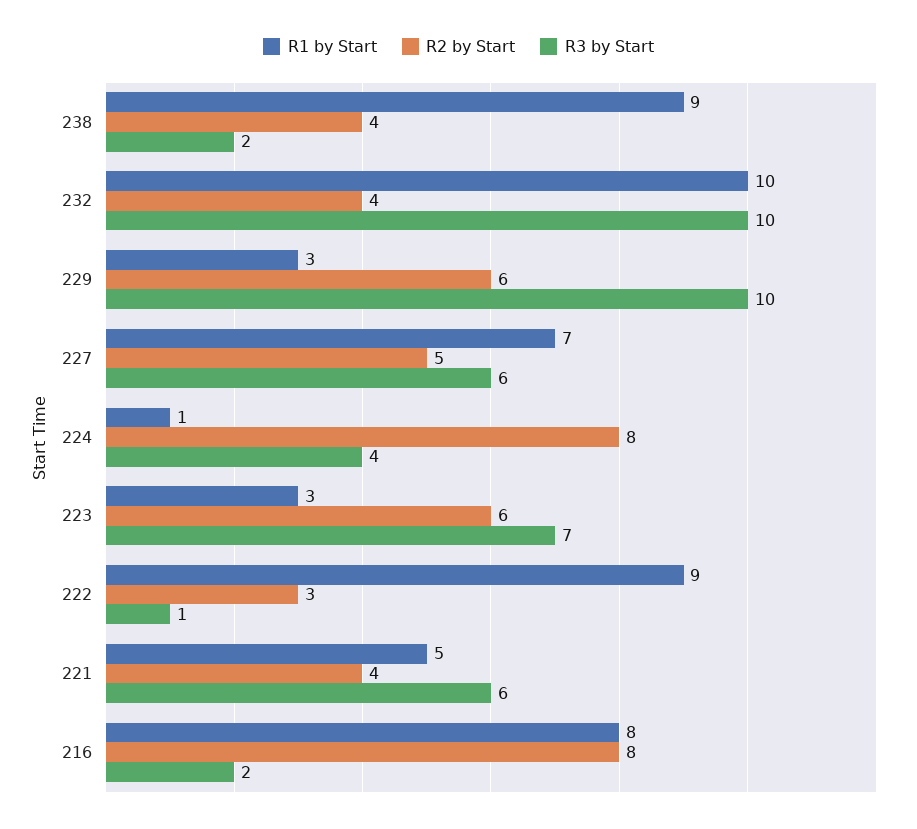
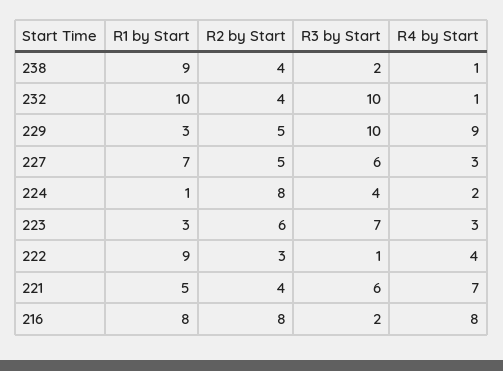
  {
    "R1 by Start": {
      "238": 9,
      "232": 10,
      "229": 3,
      "227": 7,
      "224": 1,
      "223": 3,
      "222": 9,
      "221": 5,
      "216": 8
    },
    "R2 by Start": {
      "238": 4,
      "232": 4,
-     "229": 6,
+     "229": 5,
      "227": 5,
      "224": 8,
      "223": 6,
      "222": 3,
      "221": 4,
      "216": 8
    },
    "R3 by Start": {
      "238": 2,
      "232": 10,
      "229": 10,
      "227": 6,
      "224": 4,
      "223": 7,
      "222": 1,
      "221": 6,
      "216": 2
-   }
+   },
+   "R4 by Start": {
+     "238": 1,
+     "232": 1,
+     "229": 9,
+     "227": 3,
+     "224": 2,
+     "223": 3,
+     "222": 4,
+     "221": 7,
+     "216": 8
+   }
  }

